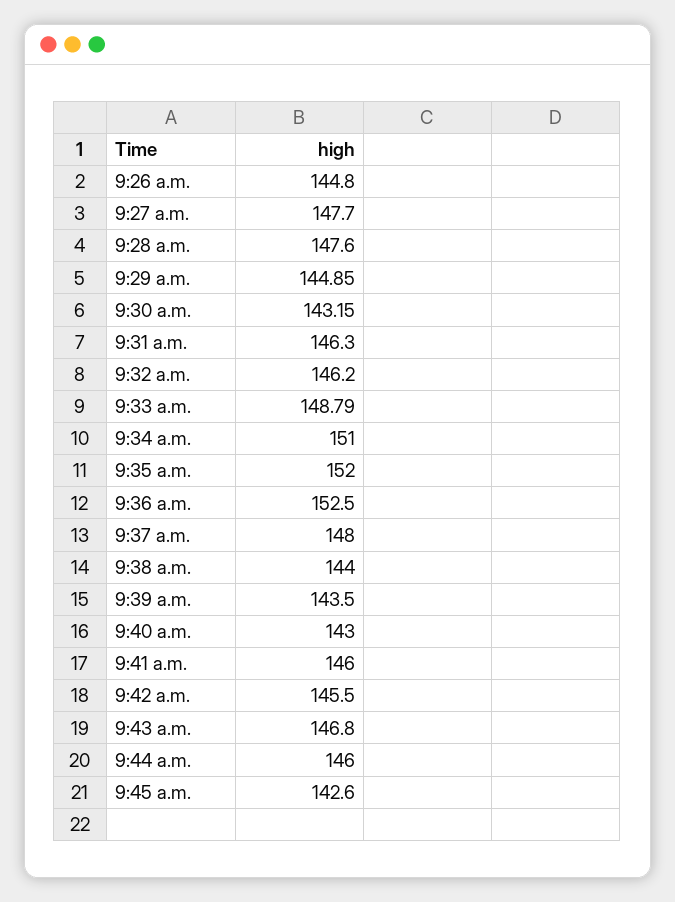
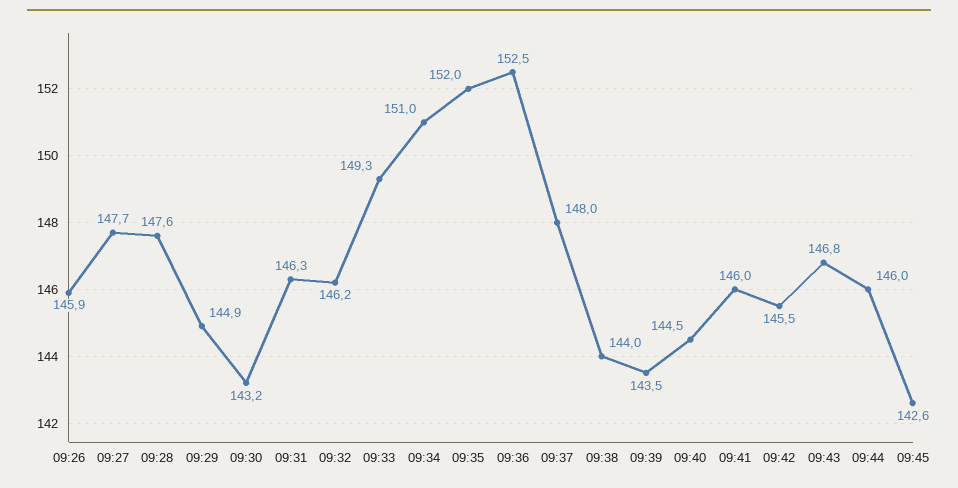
  {
-   "9:26 a.m.": 144.8,
+   "9:26 a.m.": 145.9,
    "9:27 a.m.": 147.7,
    "9:28 a.m.": 147.6,
    "9:29 a.m.": 144.85,
    "9:30 a.m.": 143.15,
    "9:31 a.m.": 146.3,
    "9:32 a.m.": 146.2,
-   "9:33 a.m.": 148.79,
+   "9:33 a.m.": 149.3,
    "9:34 a.m.": 151,
    "9:35 a.m.": 152,
    "9:36 a.m.": 152.5,
    "9:37 a.m.": 148,
    "9:38 a.m.": 144,
    "9:39 a.m.": 143.5,
-   "9:40 a.m.": 143,
+   "9:40 a.m.": 144.5,
    "9:41 a.m.": 146,
    "9:42 a.m.": 145.5,
    "9:43 a.m.": 146.8,
    "9:44 a.m.": 146,
    "9:45 a.m.": 142.6
  }

